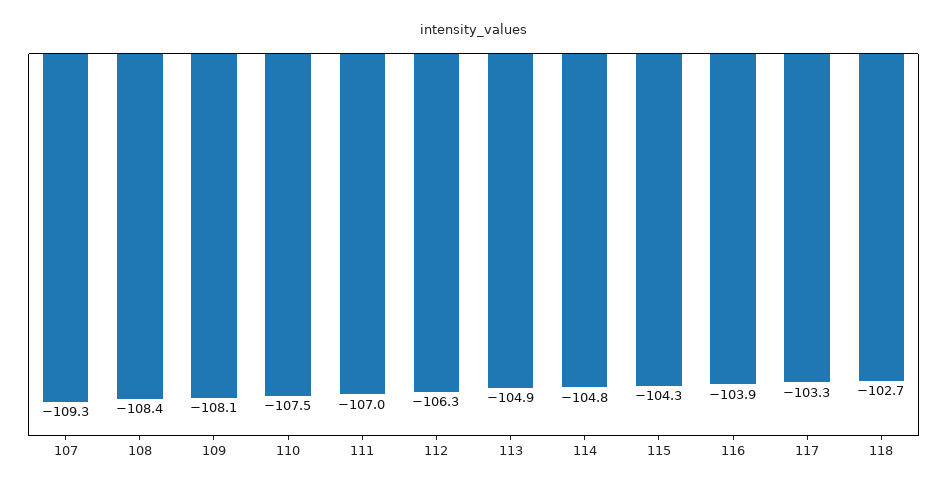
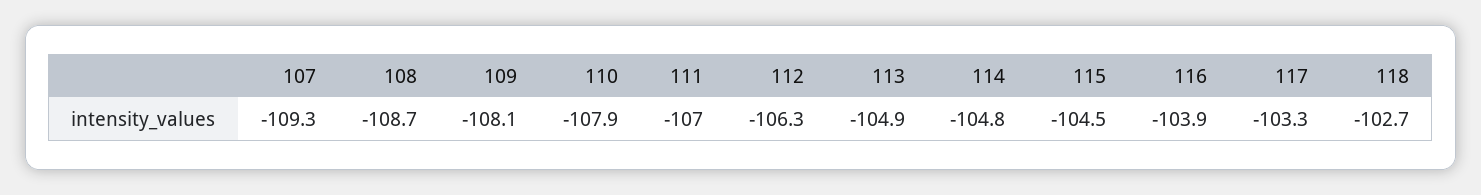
  {
    "107": -109.3,
-   "108": -108.4,
+   "108": -108.7,
    "109": -108.1,
-   "110": -107.5,
+   "110": -107.9,
    "111": -107,
    "112": -106.3,
    "113": -104.9,
    "114": -104.8,
-   "115": -104.3,
+   "115": -104.5,
    "116": -103.9,
    "117": -103.3,
    "118": -102.7
  }

